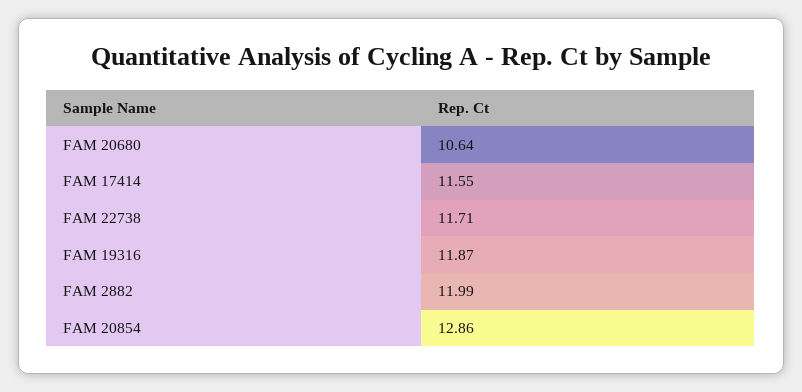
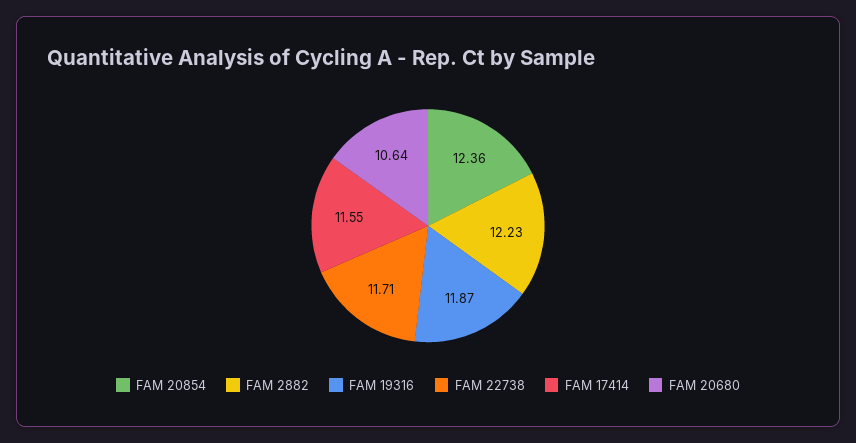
  {
    "FAM 20680": 10.64,
    "FAM 17414": 11.55,
    "FAM 22738": 11.71,
    "FAM 19316": 11.87,
-   "FAM 2882": 11.99,
+   "FAM 2882": 12.23,
-   "FAM 20854": 12.86
+   "FAM 20854": 12.36
  }

